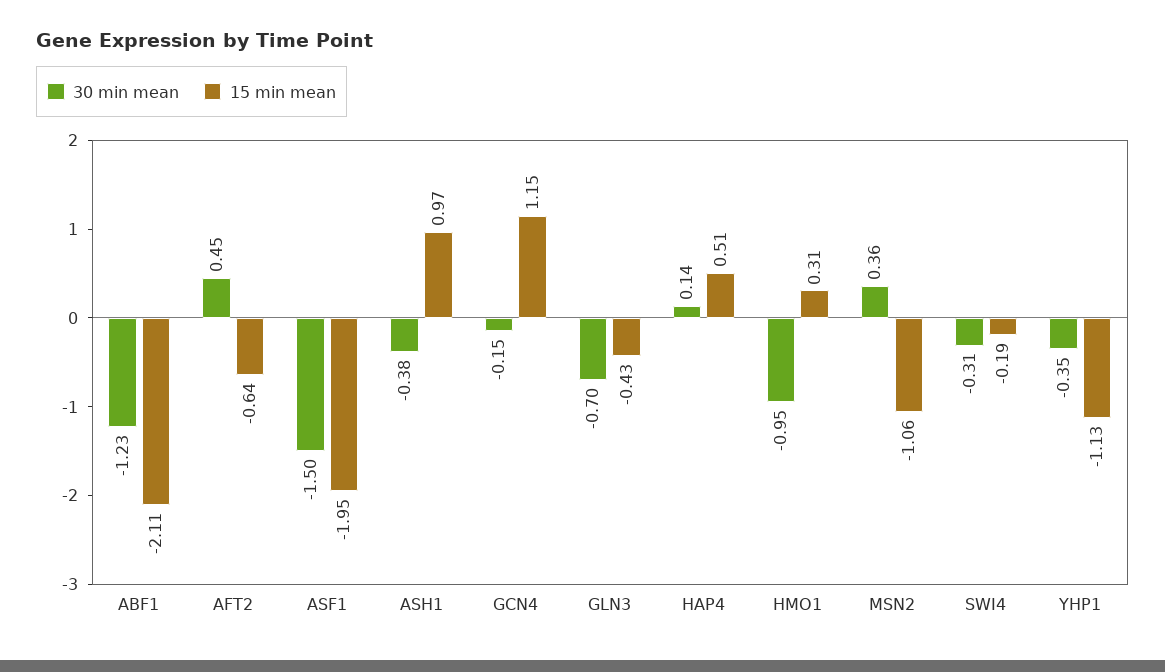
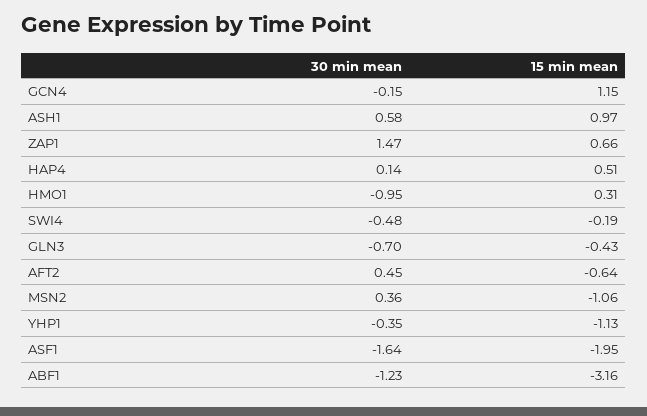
  {
    "30 min mean": {
      "ABF1": -1.23,
      "AFT2": 0.45,
-     "ASF1": -1.5,
+     "ASF1": -1.64,
-     "ASH1": -0.38,
+     "ASH1": 0.58,
      "GCN4": -0.15,
      "GLN3": -0.7,
      "HAP4": 0.14,
      "HMO1": -0.95,
      "MSN2": 0.36,
-     "SWI4": -0.31,
+     "SWI4": -0.48,
-     "YHP1": -0.35
+     "YHP1": -0.35,
+     "ZAP1": 1.47
    },
    "15 min mean": {
-     "ABF1": -2.11,
+     "ABF1": -3.16,
      "AFT2": -0.64,
      "ASF1": -1.95,
      "ASH1": 0.97,
      "GCN4": 1.15,
      "GLN3": -0.43,
      "HAP4": 0.51,
      "HMO1": 0.31,
      "MSN2": -1.06,
      "SWI4": -0.19,
-     "YHP1": -1.13
+     "YHP1": -1.13,
+     "ZAP1": 0.66
    }
  }

